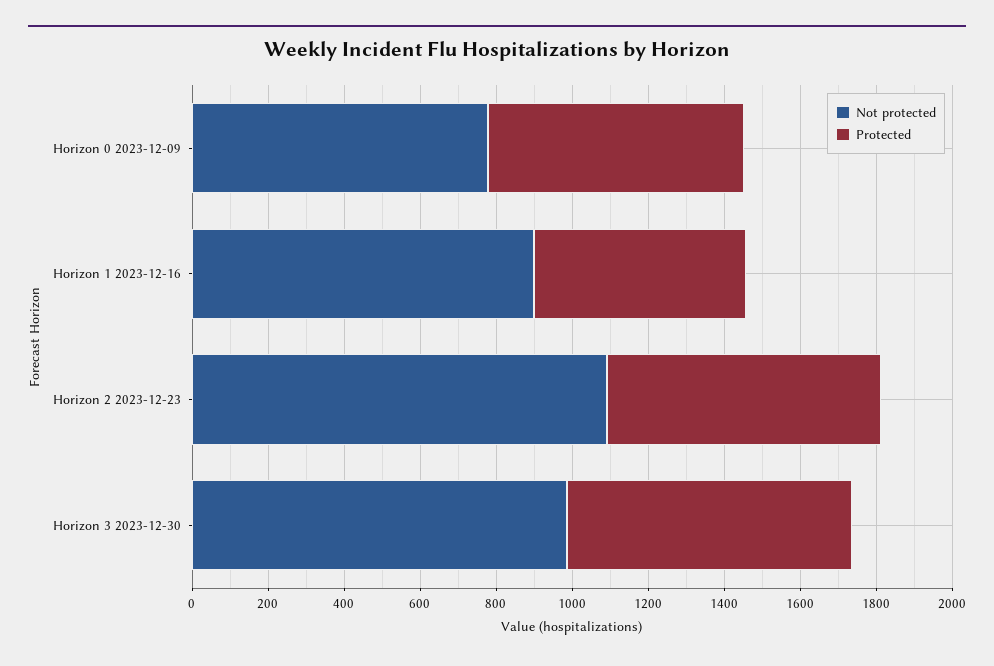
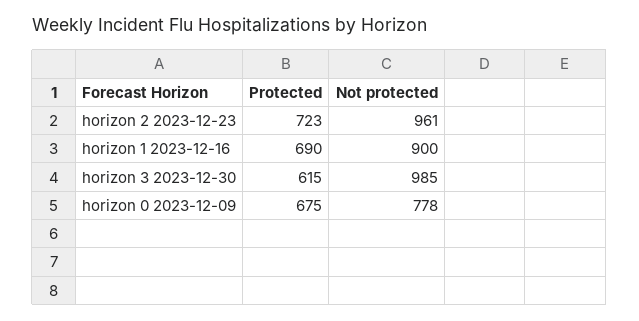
  {
    "Not protected": {
      "Horizon 0 2023-12-09": 778,
      "Horizon 1 2023-12-16": 900,
-     "Horizon 2 2023-12-23": 1100,
+     "Horizon 2 2023-12-23": 961,
      "Horizon 3 2023-12-30": 985
    },
    "Protected": {
      "Horizon 0 2023-12-09": 675,
-     "Horizon 1 2023-12-16": 550,
+     "Horizon 1 2023-12-16": 690,
      "Horizon 2 2023-12-23": 723,
-     "Horizon 3 2023-12-30": 750
+     "Horizon 3 2023-12-30": 615
    }
  }

